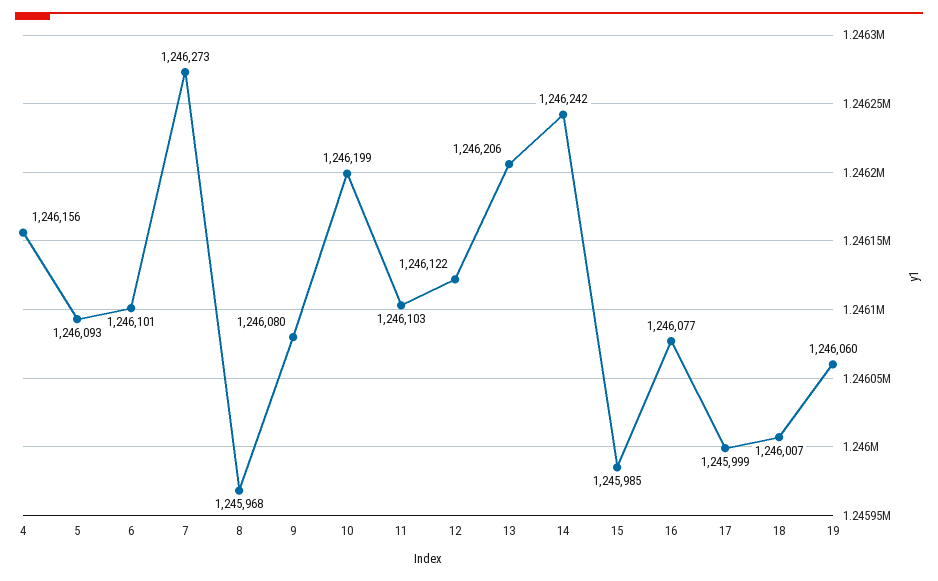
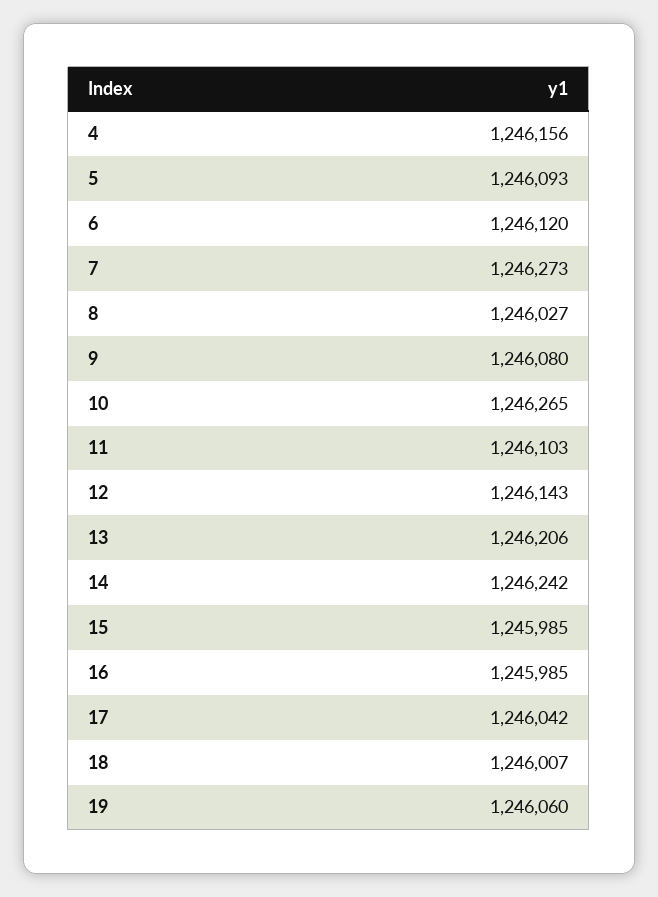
  {
    "4": 1246156,
    "5": 1246093,
-   "6": 1246101,
+   "6": 1246120,
    "7": 1246273,
-   "8": 1245968,
+   "8": 1246027,
    "9": 1246080,
-   "10": 1246199,
+   "10": 1246265,
    "11": 1246103,
-   "12": 1246122,
+   "12": 1246143,
    "13": 1246206,
    "14": 1246242,
    "15": 1245985,
-   "16": 1246077,
+   "16": 1245985,
-   "17": 1245999,
+   "17": 1246042,
    "18": 1246007,
    "19": 1246060
  }

